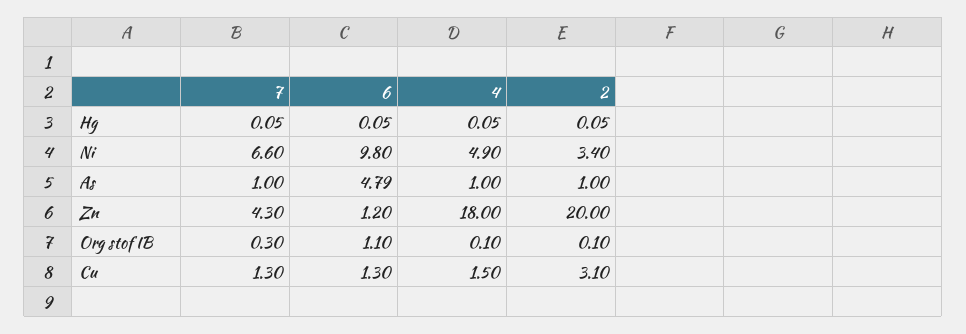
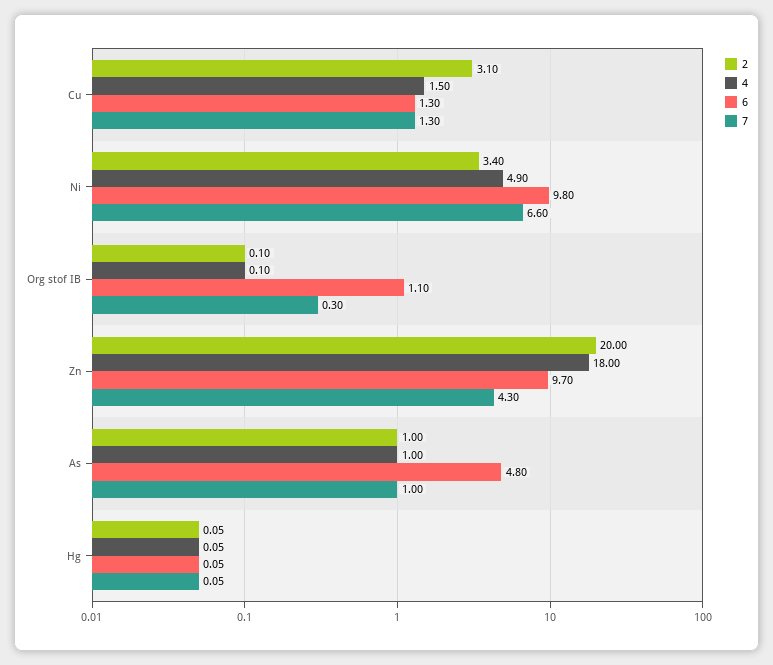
  {
    "7": {
      "Hg": 0.05,
      "Ni": 6.6,
      "As": 1,
      "Zn": 4.3,
      "Org stof IB": 0.3,
      "Cu": 1.3
    },
    "6": {
      "Hg": 0.05,
      "Ni": 9.8,
-     "As": 4.79,
+     "As": 4.8,
-     "Zn": 1.2,
+     "Zn": 9.7,
      "Org stof IB": 1.1,
      "Cu": 1.3
    },
    "4": {
      "Hg": 0.05,
      "Ni": 4.9,
      "As": 1,
      "Zn": 18,
      "Org stof IB": 0.1,
      "Cu": 1.5
    },
    "2": {
      "Hg": 0.05,
      "Ni": 3.4,
      "As": 1,
      "Zn": 20,
      "Org stof IB": 0.1,
      "Cu": 3.1
    }
  }

